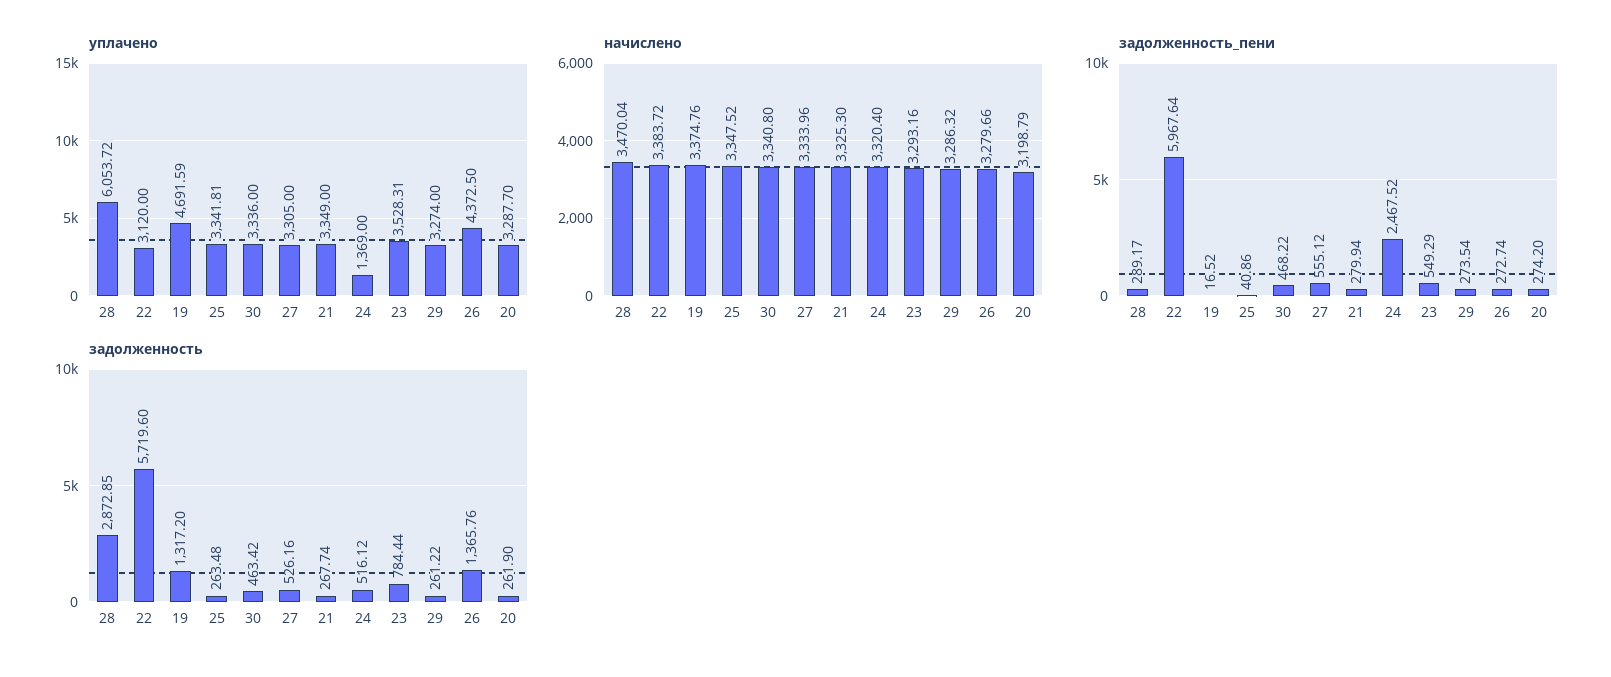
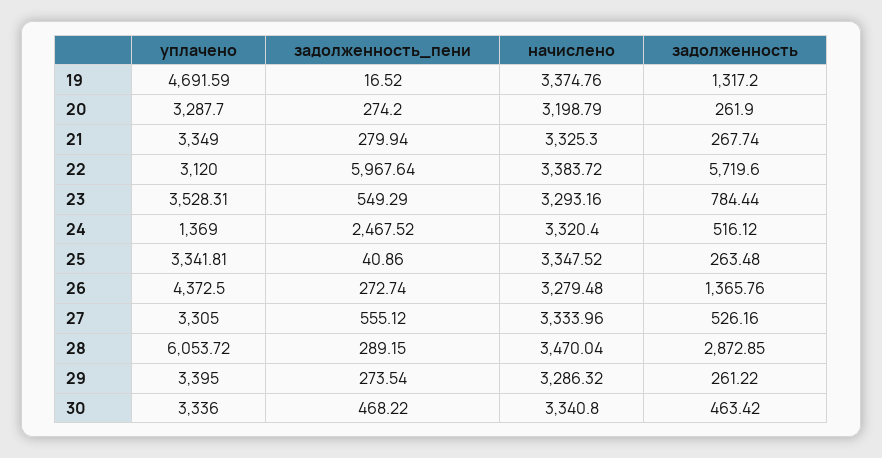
  {
    "уплачено": {
      "28": 6053.72,
      "22": 3120,
      "19": 4691.59,
      "25": 3341.81,
      "30": 3336,
      "27": 3305,
      "21": 3349,
      "24": 1369,
      "23": 3528.31,
-     "29": 3274,
+     "29": 3395,
      "26": 4372.5,
      "20": 3287.7
    },
    "начислено": {
      "28": 3470.04,
      "22": 3383.72,
      "19": 3374.76,
      "25": 3347.52,
      "30": 3340.8,
      "27": 3333.96,
      "21": 3325.3,
      "24": 3320.4,
      "23": 3293.16,
      "29": 3286.32,
-     "26": 3279.66,
+     "26": 3279.48,
      "20": 3198.79
    },
    "задолженность_пени": {
-     "28": 289.17,
+     "28": 289.15,
      "22": 5967.64,
      "19": 16.52,
      "25": 40.86,
      "30": 468.22,
      "27": 555.12,
      "21": 279.94,
      "24": 2467.52,
      "23": 549.29,
      "29": 273.54,
      "26": 272.74,
      "20": 274.2
    },
    "задолженность": {
      "28": 2872.85,
      "22": 5719.6,
      "19": 1317.2,
      "25": 263.48,
      "30": 463.42,
      "27": 526.16,
      "21": 267.74,
      "24": 516.12,
      "23": 784.44,
      "29": 261.22,
      "26": 1365.76,
      "20": 261.9
    }
  }

